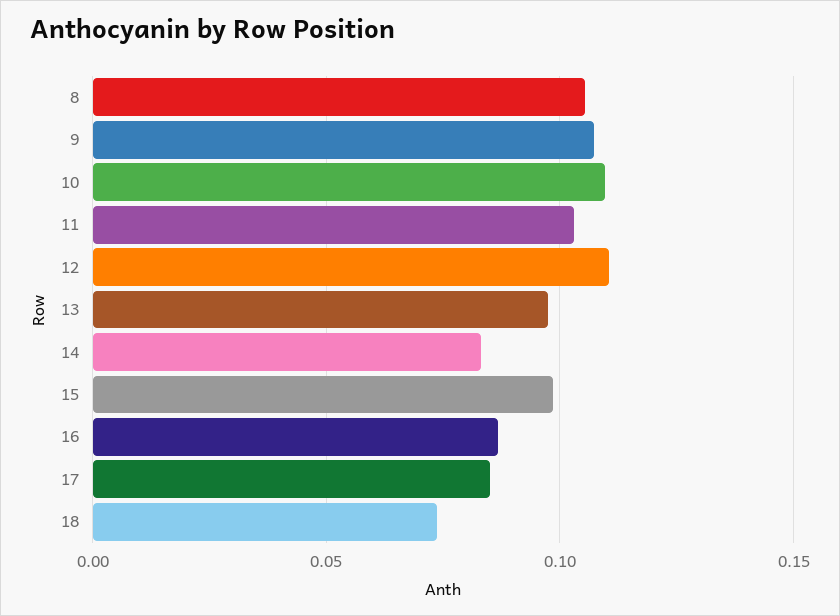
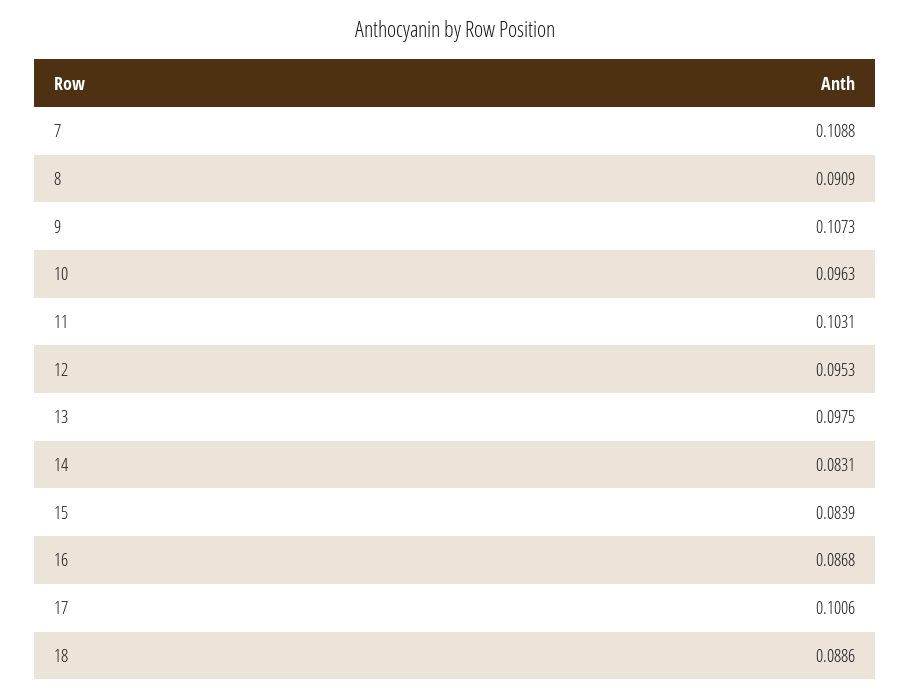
  {
-   "8": 0.105,
+   "8": 0.0909,
    "9": 0.1073,
-   "10": 0.11,
+   "10": 0.0963,
    "11": 0.1031,
-   "12": 0.11,
+   "12": 0.0953,
    "13": 0.0975,
    "14": 0.0831,
-   "15": 0.1,
+   "15": 0.0839,
    "16": 0.0868,
-   "17": 0.085,
+   "17": 0.1006,
-   "18": 0.075
+   "18": 0.0886,
+   "7": 0.1088
  }

